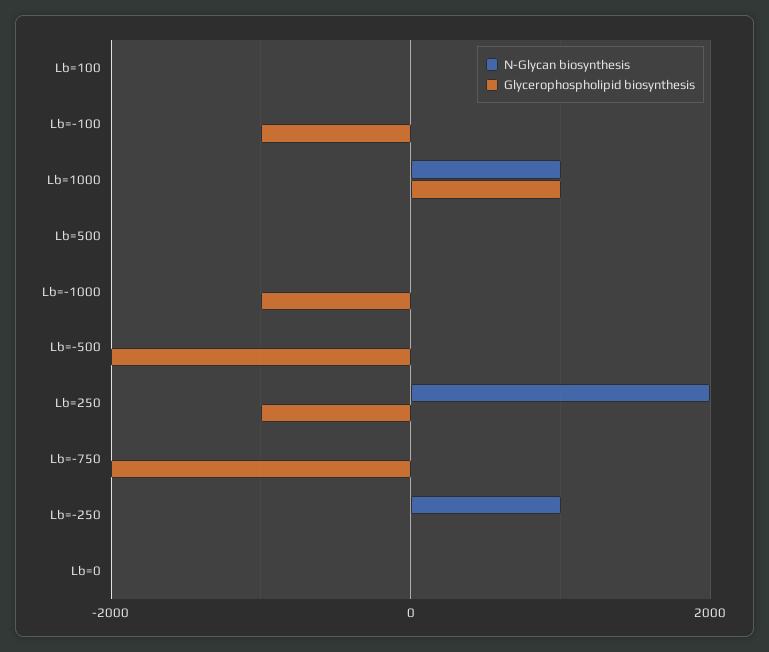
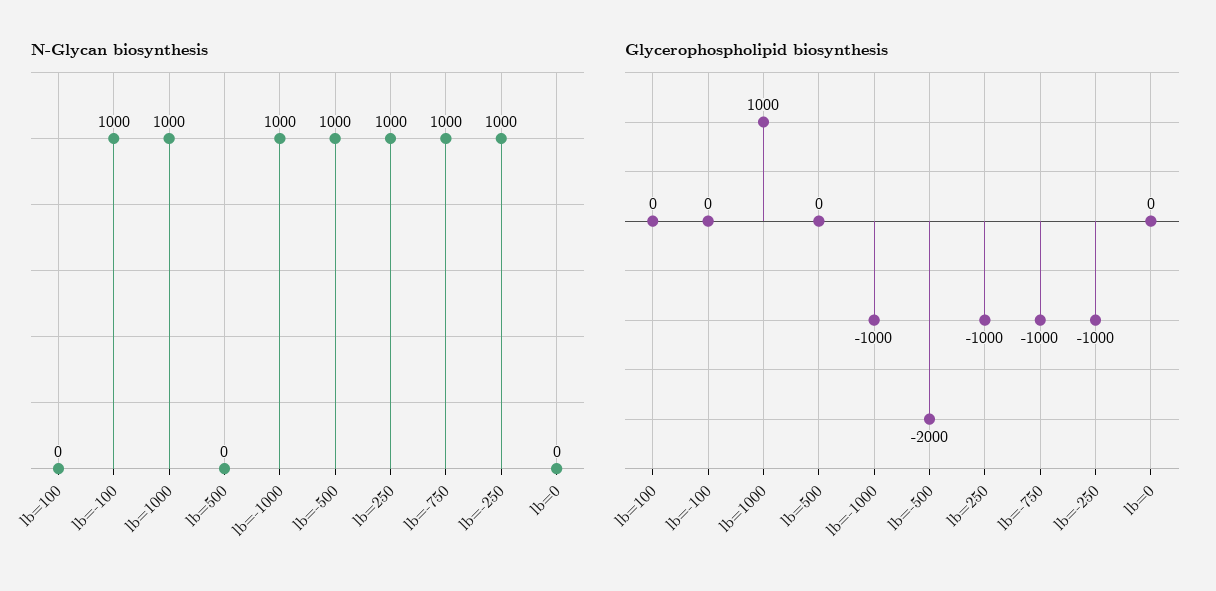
  {
    "N-Glycan biosynthesis": {
      "Lb=100": 0,
-     "Lb=-100": 0,
+     "Lb=-100": 1000,
      "Lb=1000": 1000,
      "Lb=500": 0,
-     "Lb=-1000": 0,
+     "Lb=-1000": 1000,
-     "Lb=-500": 0,
+     "Lb=-500": 1000,
-     "Lb=250": 2000,
+     "Lb=250": 1000,
-     "Lb=-750": 0,
+     "Lb=-750": 1000,
      "Lb=-250": 1000,
      "Lb=0": 0
    },
    "Glycerophospholipid biosynthesis": {
      "Lb=100": 0,
-     "Lb=-100": -1000,
+     "Lb=-100": 0,
      "Lb=1000": 1000,
      "Lb=500": 0,
      "Lb=-1000": -1000,
      "Lb=-500": -2000,
      "Lb=250": -1000,
-     "Lb=-750": -2000,
+     "Lb=-750": -1000,
-     "Lb=-250": 0,
+     "Lb=-250": -1000,
      "Lb=0": 0
    }
  }

